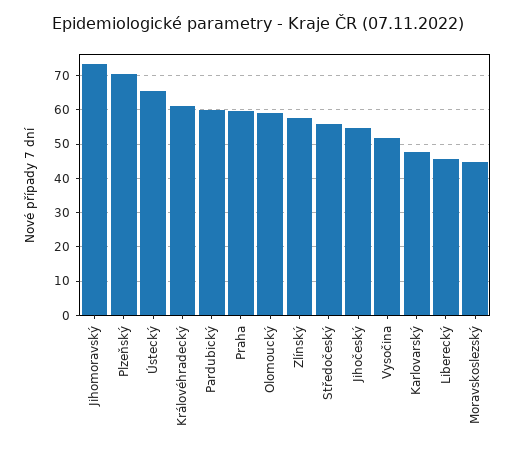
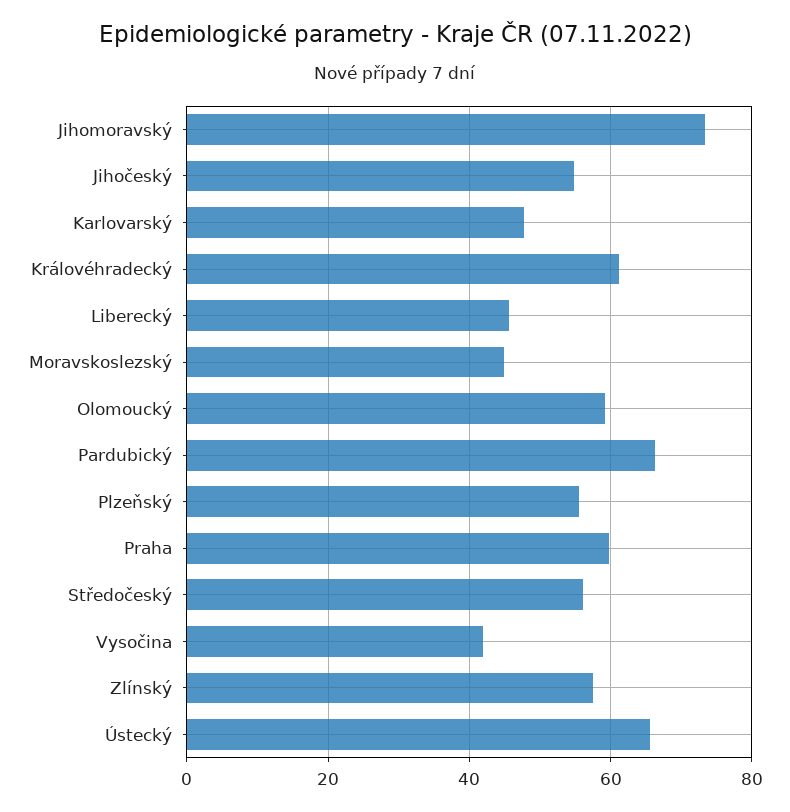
  {
    "Jihomoravský": 74,
-   "Plzeňský": 70,
+   "Plzeňský": 56,
    "Ústecký": 66,
    "Královéhradecký": 62,
-   "Pardubický": 60,
+   "Pardubický": 66,
    "Praha": 60,
    "Olomoucký": 60,
    "Zlínský": 58,
    "Středočeský": 56,
    "Jihočeský": 54,
-   "Vysočina": 52,
+   "Vysočina": 42,
    "Karlovarský": 48,
    "Liberecký": 46,
    "Moravskoslezský": 44
  }

